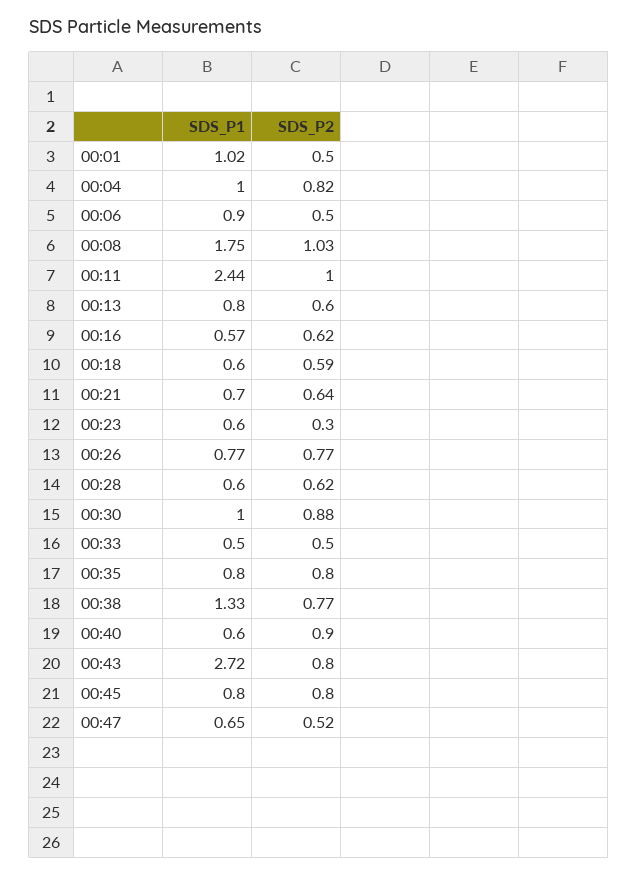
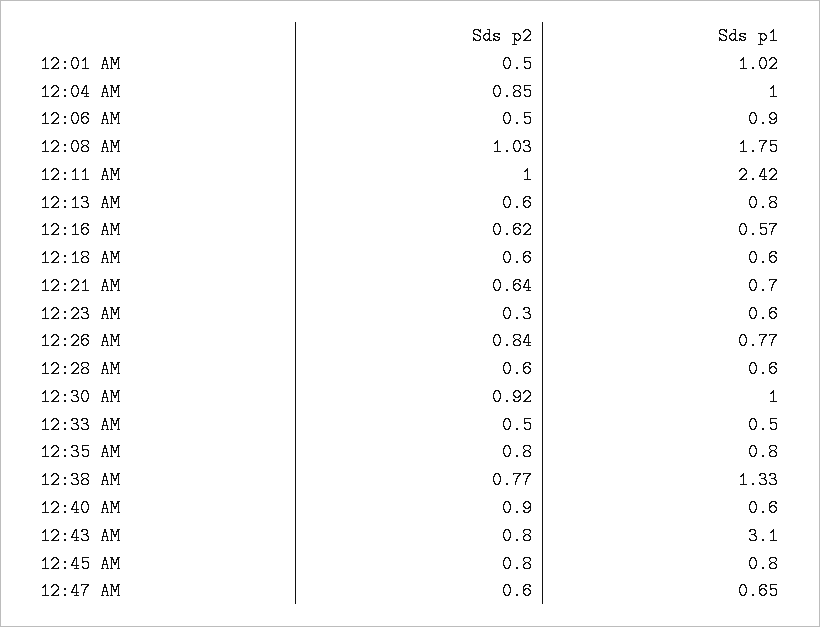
  {
    "SDS_P1": {
      "00:01": 1.02,
      "00:04": 1,
      "00:06": 0.9,
      "00:08": 1.75,
-     "00:11": 2.44,
+     "00:11": 2.42,
      "00:13": 0.8,
      "00:16": 0.57,
      "00:18": 0.6,
      "00:21": 0.7,
      "00:23": 0.6,
      "00:26": 0.77,
      "00:28": 0.6,
      "00:30": 1,
      "00:33": 0.5,
      "00:35": 0.8,
      "00:38": 1.33,
      "00:40": 0.6,
-     "00:43": 2.72,
+     "00:43": 3.1,
      "00:45": 0.8,
      "00:47": 0.65
    },
    "SDS_P2": {
      "00:01": 0.5,
-     "00:04": 0.82,
+     "00:04": 0.85,
      "00:06": 0.5,
      "00:08": 1.03,
      "00:11": 1,
      "00:13": 0.6,
      "00:16": 0.62,
-     "00:18": 0.59,
+     "00:18": 0.6,
      "00:21": 0.64,
      "00:23": 0.3,
-     "00:26": 0.77,
+     "00:26": 0.84,
-     "00:28": 0.62,
+     "00:28": 0.6,
-     "00:30": 0.88,
+     "00:30": 0.92,
      "00:33": 0.5,
      "00:35": 0.8,
      "00:38": 0.77,
      "00:40": 0.9,
      "00:43": 0.8,
      "00:45": 0.8,
-     "00:47": 0.52
+     "00:47": 0.6
    }
  }

